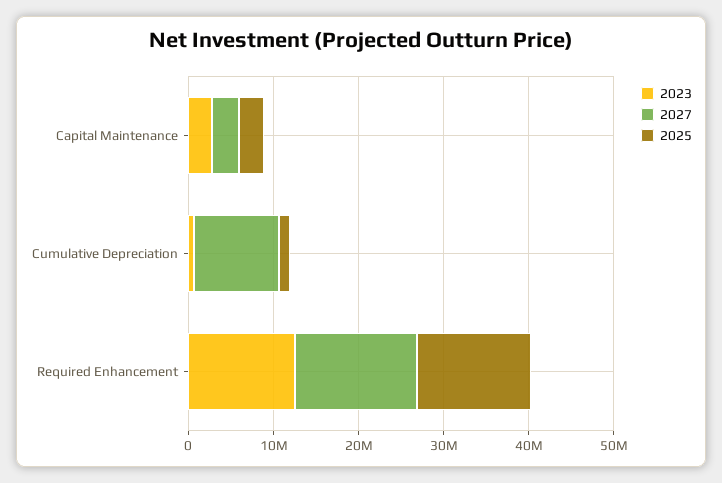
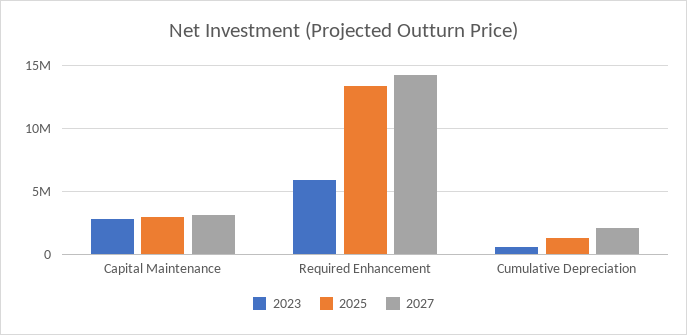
  {
    "2023": {
      "Capital Maintenance": 3000000,
      "Cumulative Depreciation": 500000,
-     "Required Enhancement": 12000000
+     "Required Enhancement": 6000000
    },
    "2027": {
      "Capital Maintenance": 3000000,
-     "Cumulative Depreciation": 10000000,
+     "Cumulative Depreciation": 2000000,
      "Required Enhancement": 14500000
    },
    "2025": {
      "Capital Maintenance": 3000000,
      "Cumulative Depreciation": 1500000,
      "Required Enhancement": 13500000
    }
  }

